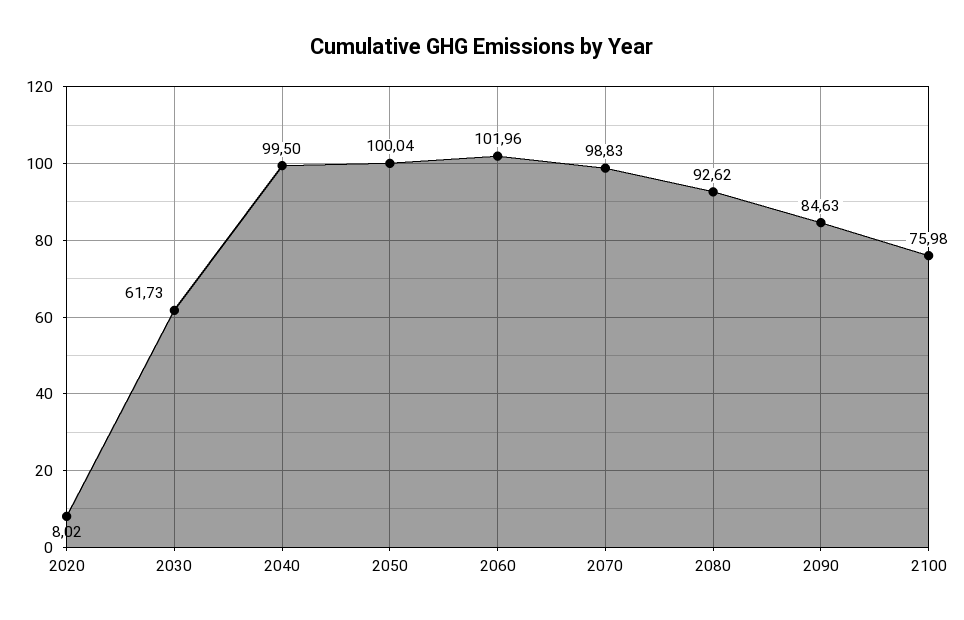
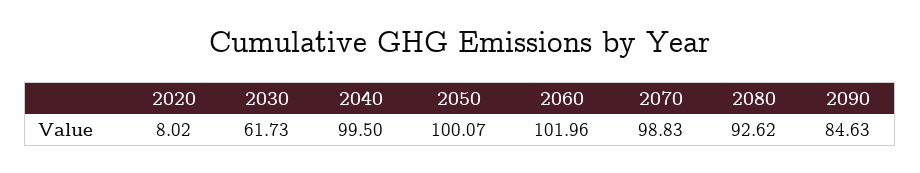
  {
    "2020": 8.02,
    "2030": 61.73,
    "2040": 99.5,
-   "2050": 100.04,
+   "2050": 100.07,
    "2060": 101.96,
    "2070": 98.83,
    "2080": 92.62,
-   "2090": 84.63,
+   "2090": 84.63
-   "2100": 75.98
  }

